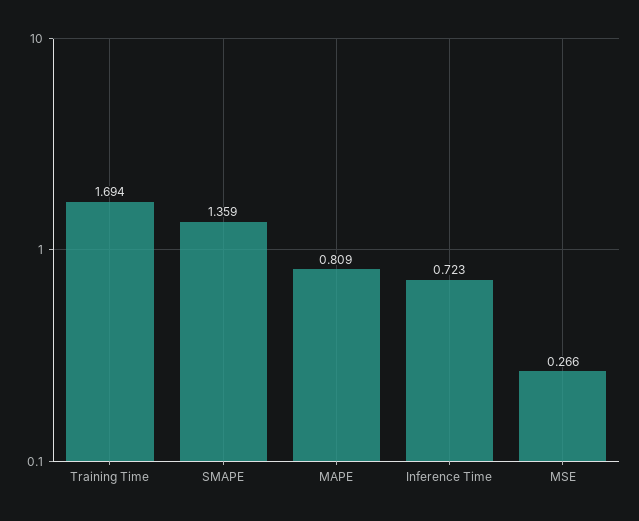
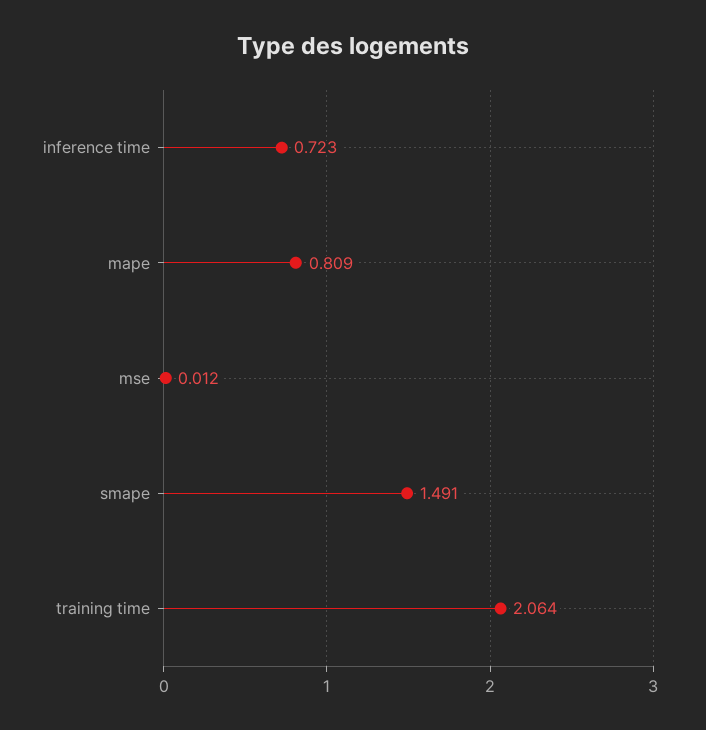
  {
-   "Training Time": 1.694,
+   "Training Time": 2.064,
-   "SMAPE": 1.359,
+   "SMAPE": 1.491,
    "MAPE": 0.809,
    "Inference Time": 0.723,
-   "MSE": 0.266
+   "MSE": 0.012
  }

